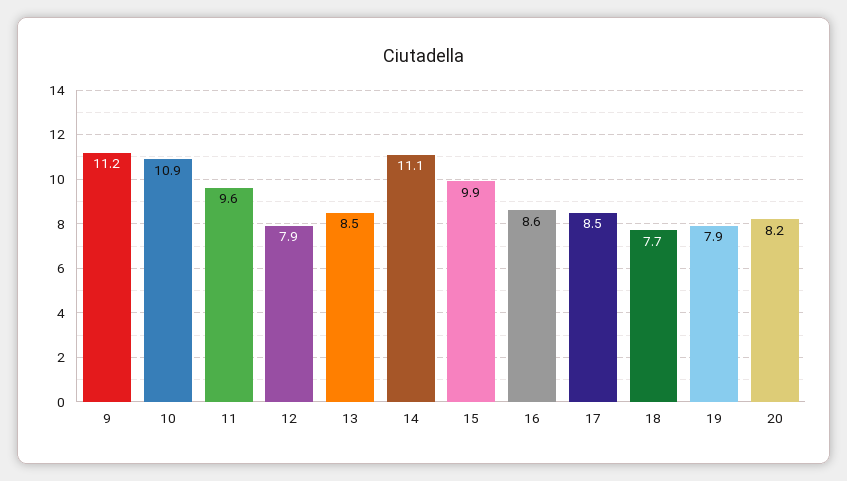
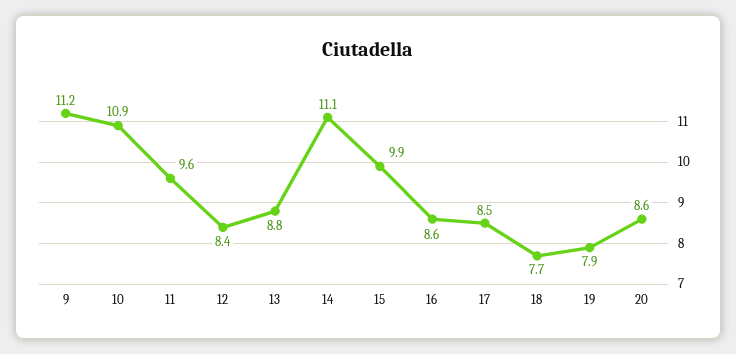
  {
    "9": 11.2,
    "10": 10.9,
    "11": 9.6,
-   "12": 7.9,
+   "12": 8.4,
-   "13": 8.5,
+   "13": 8.8,
    "14": 11.1,
    "15": 9.9,
    "16": 8.6,
    "17": 8.5,
    "18": 7.7,
    "19": 7.9,
-   "20": 8.2
+   "20": 8.6
  }

